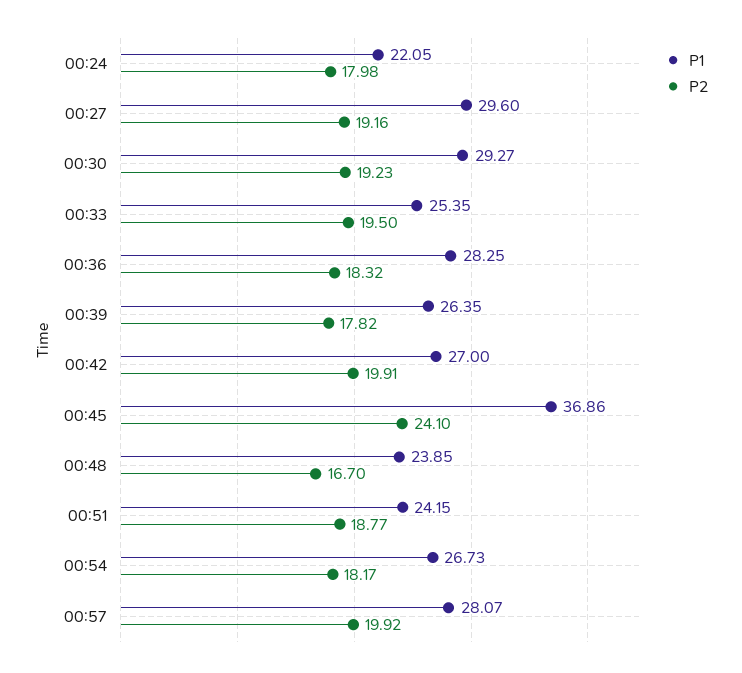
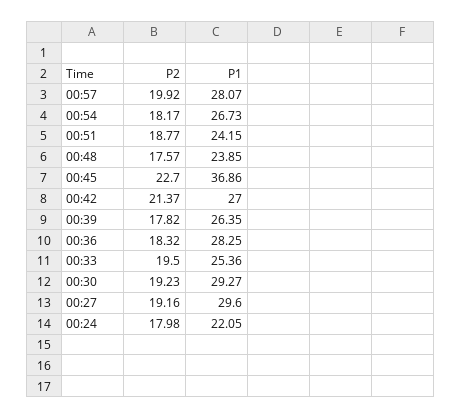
  {
    "P1": {
      "00:24": 22.05,
      "00:27": 29.6,
      "00:30": 29.27,
-     "00:33": 25.35,
+     "00:33": 25.36,
      "00:36": 28.25,
      "00:39": 26.35,
      "00:42": 27,
      "00:45": 36.86,
      "00:48": 23.85,
      "00:51": 24.15,
      "00:54": 26.73,
      "00:57": 28.07
    },
    "P2": {
      "00:24": 17.98,
      "00:27": 19.16,
      "00:30": 19.23,
      "00:33": 19.5,
      "00:36": 18.32,
      "00:39": 17.82,
-     "00:42": 19.91,
+     "00:42": 21.37,
-     "00:45": 24.1,
+     "00:45": 22.7,
-     "00:48": 16.7,
+     "00:48": 17.57,
      "00:51": 18.77,
      "00:54": 18.17,
      "00:57": 19.92
    }
  }

